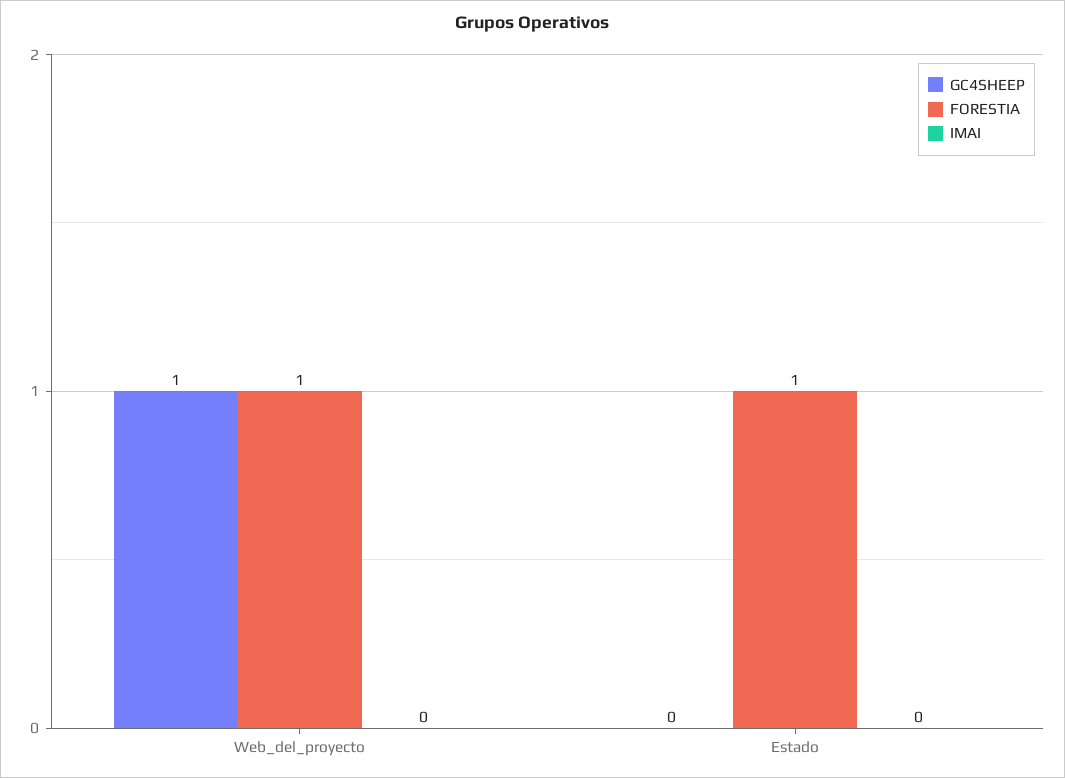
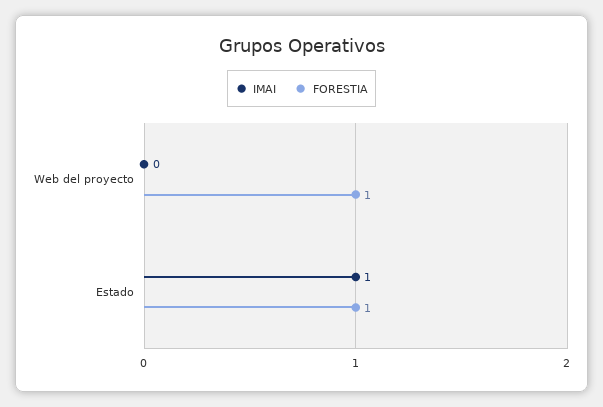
  {
-   "GC4SHEEP": {
-     "Web_del_proyecto": 1,
-     "Estado": 0
-   },
    "FORESTIA": {
      "Web_del_proyecto": 1,
      "Estado": 1
    },
    "IMAI": {
      "Web_del_proyecto": 0,
-     "Estado": 0
+     "Estado": 1
    }
  }

